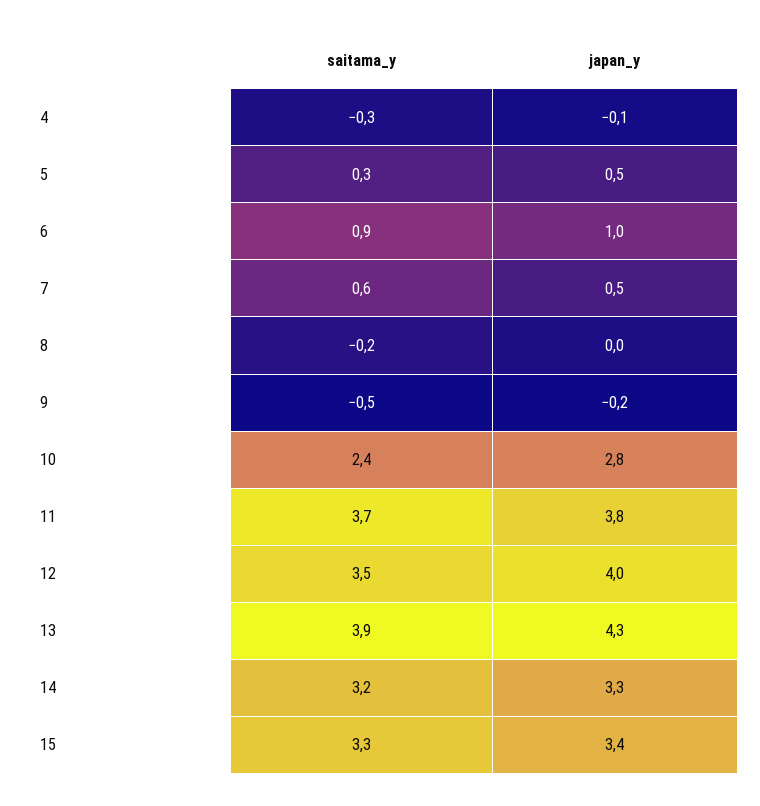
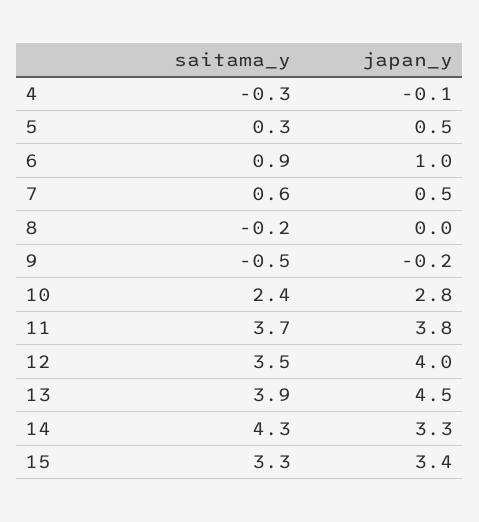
  {
    "saitama_y": {
      "4": -0.3,
      "5": 0.3,
      "6": 0.9,
      "7": 0.6,
      "8": -0.2,
      "9": -0.5,
      "10": 2.4,
      "11": 3.7,
      "12": 3.5,
      "13": 3.9,
-     "14": 3.2,
+     "14": 4.3,
      "15": 3.3
    },
    "japan_y": {
      "4": -0.1,
      "5": 0.5,
      "6": 1,
      "7": 0.5,
      "8": 0,
      "9": -0.2,
      "10": 2.8,
      "11": 3.8,
      "12": 4,
-     "13": 4.3,
+     "13": 4.5,
      "14": 3.3,
      "15": 3.4
    }
  }

